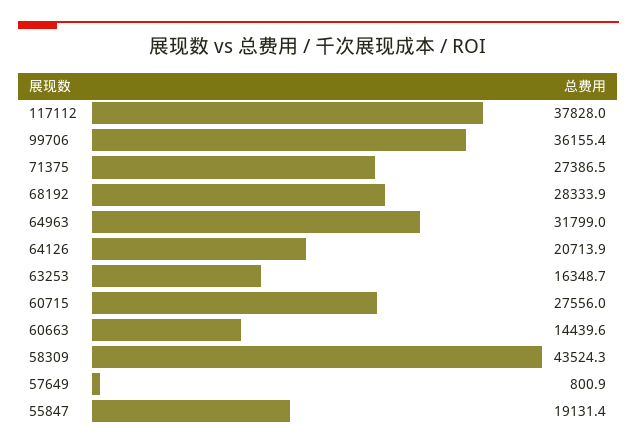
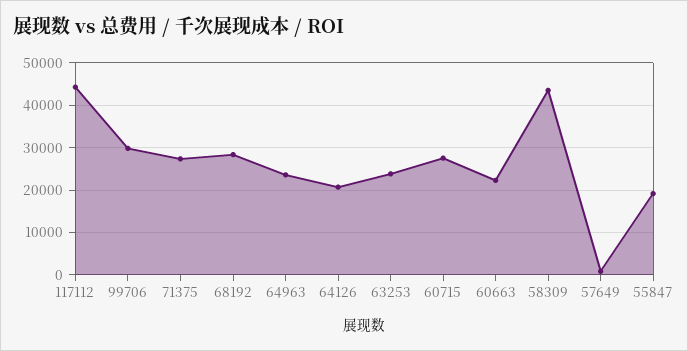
  {
-   "117112": 37828,
+   "117112": 44000,
-   "99706": 36155.4,
+   "99706": 30000,
    "71375": 27386.5,
    "68192": 28333.9,
-   "64963": 31799,
+   "64963": 24000,
    "64126": 20713.9,
-   "63253": 16348.7,
+   "63253": 24000,
    "60715": 27556,
-   "60663": 14439.6,
+   "60663": 22000,
    "58309": 43524.3,
    "57649": 800.9,
    "55847": 19131.4
  }

